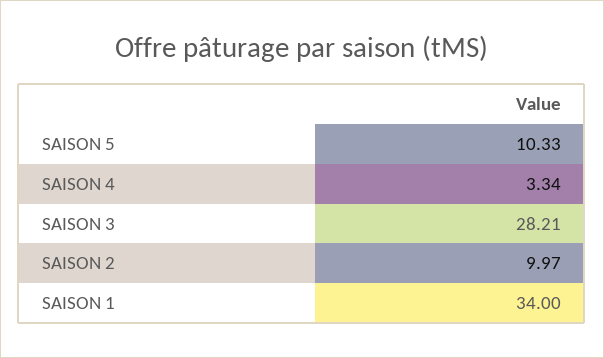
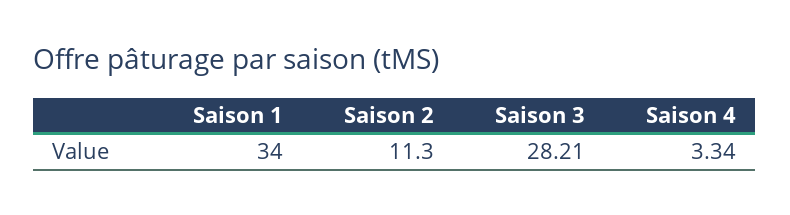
  {
-   "SAISON 5": 10.33,
    "SAISON 4": 3.34,
    "SAISON 3": 28.21,
-   "SAISON 2": 9.97,
+   "SAISON 2": 11.3,
    "SAISON 1": 34
  }

